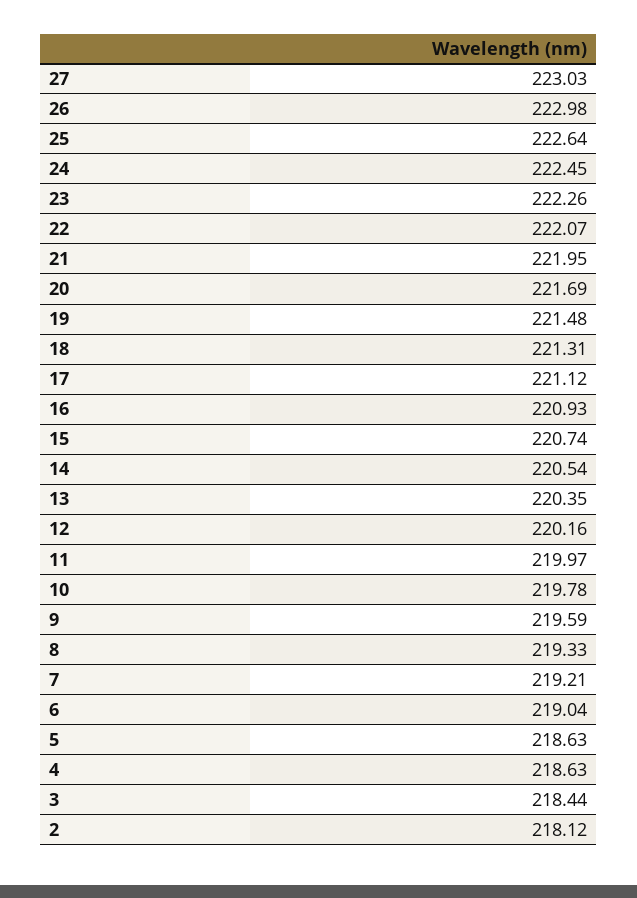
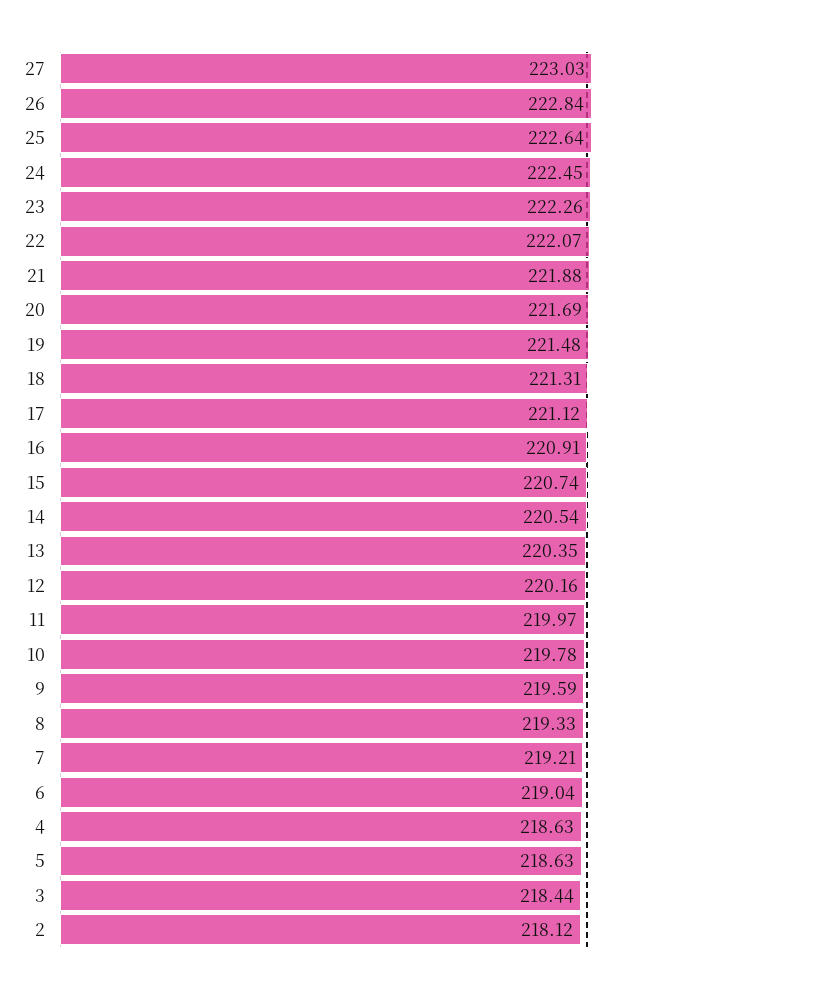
  {
    "27": 223.03,
-   "26": 222.98,
+   "26": 222.84,
    "25": 222.64,
    "24": 222.45,
    "23": 222.26,
    "22": 222.07,
-   "21": 221.95,
+   "21": 221.88,
    "20": 221.69,
    "19": 221.48,
    "18": 221.31,
    "17": 221.12,
-   "16": 220.93,
+   "16": 220.91,
    "15": 220.74,
    "14": 220.54,
    "13": 220.35,
    "12": 220.16,
    "11": 219.97,
    "10": 219.78,
    "9": 219.59,
    "8": 219.33,
    "7": 219.21,
    "6": 219.04,
    "5": 218.63,
    "4": 218.63,
    "3": 218.44,
    "2": 218.12
  }

